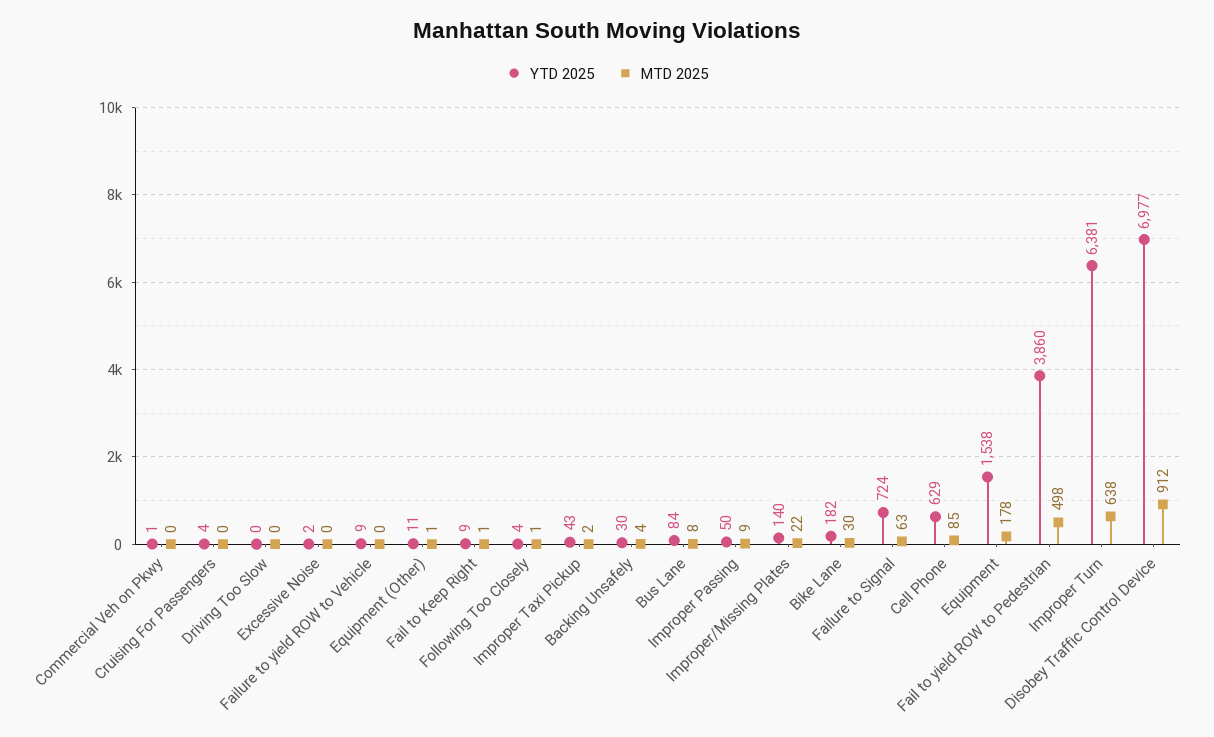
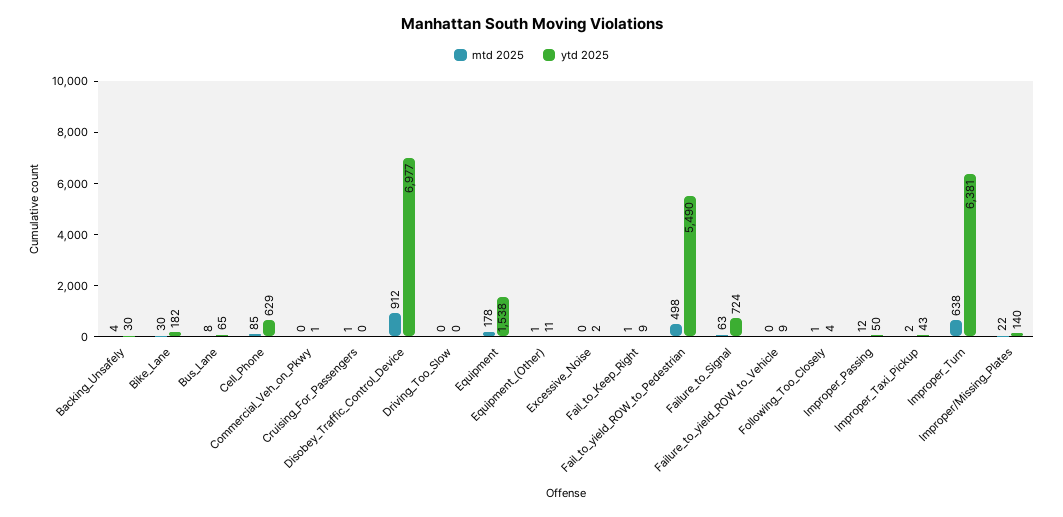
  {
    "YTD 2025": {
      "Commercial Veh on Pkwy": 1,
-     "Cruising For Passengers": 4,
+     "Cruising For Passengers": 0,
      "Driving Too Slow": 0,
      "Excessive Noise": 2,
      "Failure to yield ROW to Vehicle": 9,
      "Equipment (Other)": 11,
      "Fail to Keep Right": 9,
      "Following Too Closely": 4,
      "Improper Taxi Pickup": 43,
      "Backing Unsafely": 30,
-     "Bus Lane": 84,
+     "Bus Lane": 65,
      "Improper Passing": 50,
      "Improper/Missing Plates": 140,
      "Bike Lane": 182,
      "Failure to Signal": 724,
      "Cell Phone": 629,
      "Equipment": 1538,
-     "Fail to yield ROW to Pedestrian": 3860,
+     "Fail to yield ROW to Pedestrian": 5490,
      "Improper Turn": 6381,
      "Disobey Traffic Control Device": 6977
    },
    "MTD 2025": {
      "Commercial Veh on Pkwy": 0,
-     "Cruising For Passengers": 0,
+     "Cruising For Passengers": 1,
      "Driving Too Slow": 0,
      "Excessive Noise": 0,
      "Failure to yield ROW to Vehicle": 0,
      "Equipment (Other)": 1,
      "Fail to Keep Right": 1,
      "Following Too Closely": 1,
      "Improper Taxi Pickup": 2,
      "Backing Unsafely": 4,
      "Bus Lane": 8,
-     "Improper Passing": 9,
+     "Improper Passing": 12,
      "Improper/Missing Plates": 22,
      "Bike Lane": 30,
      "Failure to Signal": 63,
      "Cell Phone": 85,
      "Equipment": 178,
      "Fail to yield ROW to Pedestrian": 498,
      "Improper Turn": 638,
      "Disobey Traffic Control Device": 912
    }
  }

